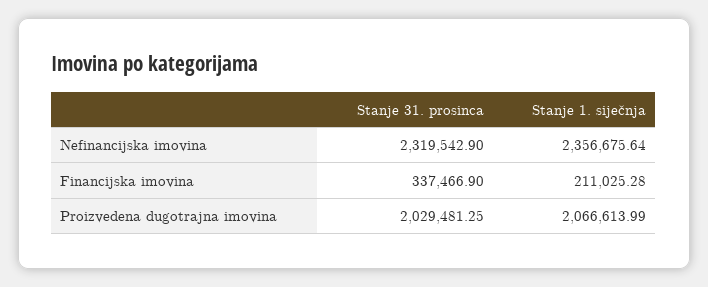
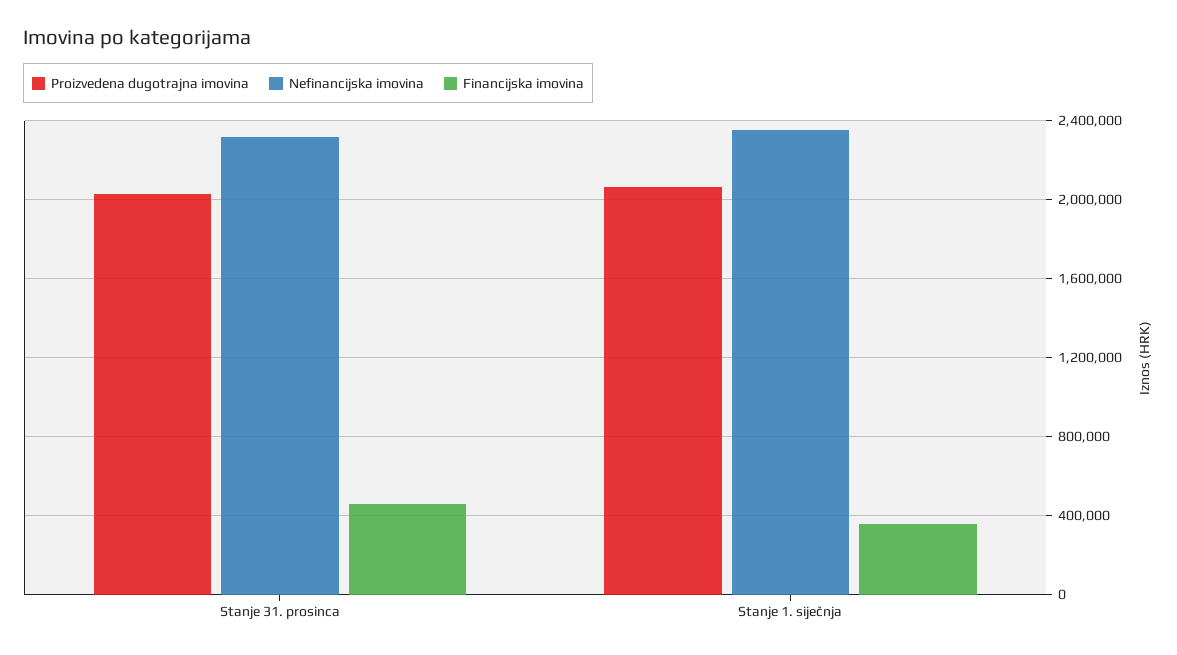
  {
    "Nefinancijska imovina": {
      "Stanje 31. prosinca": 2319542.9,
      "Stanje 1. siječnja": 2356675.64
    },
    "Financijska imovina": {
-     "Stanje 31. prosinca": 337466.9,
+     "Stanje 31. prosinca": 450000,
-     "Stanje 1. siječnja": 211025.28
+     "Stanje 1. siječnja": 350000
    },
    "Proizvedena dugotrajna imovina": {
      "Stanje 31. prosinca": 2029481.25,
      "Stanje 1. siječnja": 2066613.99
    }
  }

